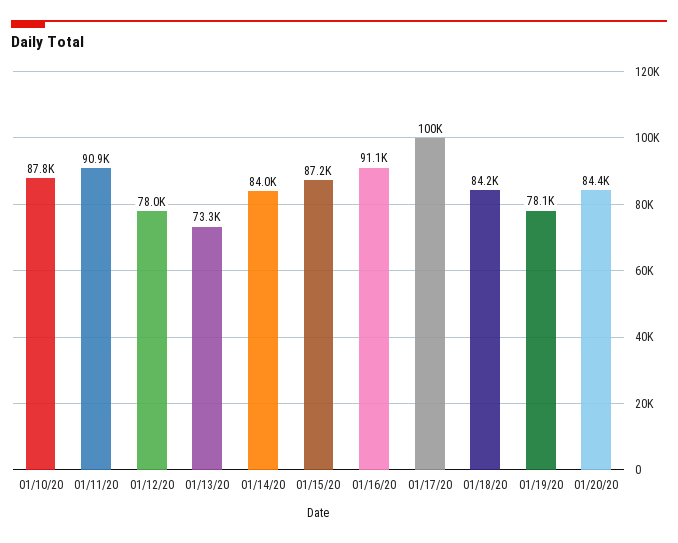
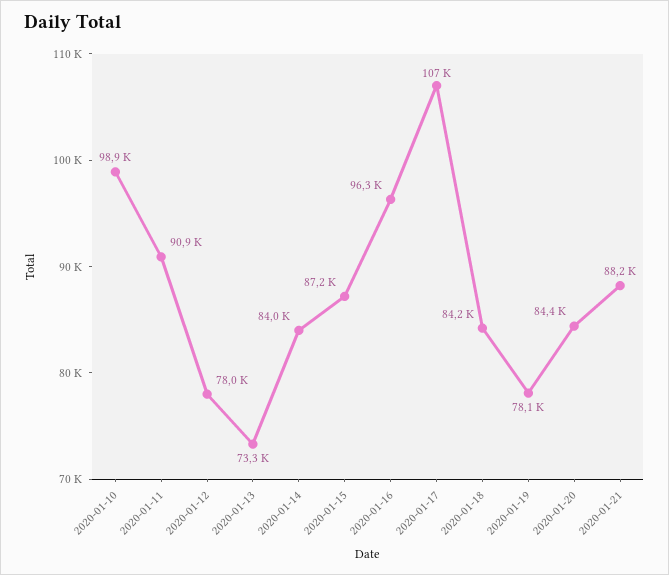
  {
-   "01/10/20": 87800,
+   "01/10/20": 98900,
    "01/11/20": 90900,
    "01/12/20": 78000,
    "01/13/20": 73300,
    "01/14/20": 84000,
    "01/15/20": 87200,
-   "01/16/20": 91100,
+   "01/16/20": 96300,
-   "01/17/20": 100000,
+   "01/17/20": 107000,
    "01/18/20": 84200,
    "01/19/20": 78100,
-   "01/20/20": 84400
+   "01/20/20": 84400,
+   "2020-01-21": 88200
  }

